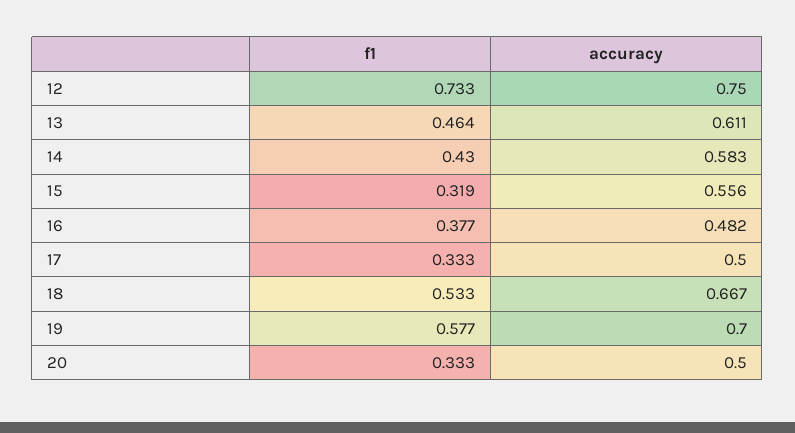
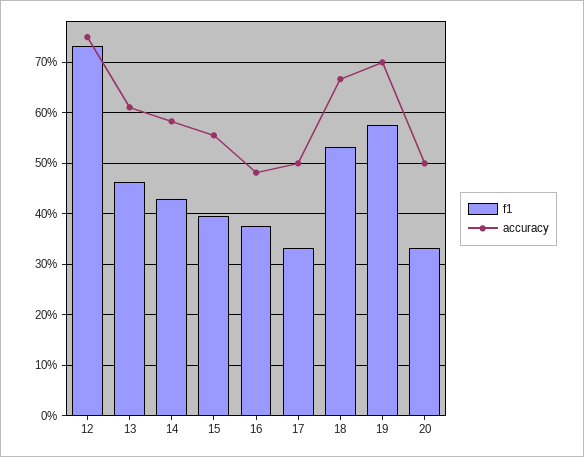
  {
    "f1": {
      "12": 0.733,
      "13": 0.464,
      "14": 0.43,
-     "15": 0.319,
+     "15": 0.4,
      "16": 0.377,
      "17": 0.333,
      "18": 0.533,
      "19": 0.577,
      "20": 0.333
    },
    "accuracy": {
      "12": 0.75,
      "13": 0.611,
      "14": 0.583,
      "15": 0.556,
      "16": 0.482,
      "17": 0.5,
      "18": 0.667,
      "19": 0.7,
      "20": 0.5
    }
  }

